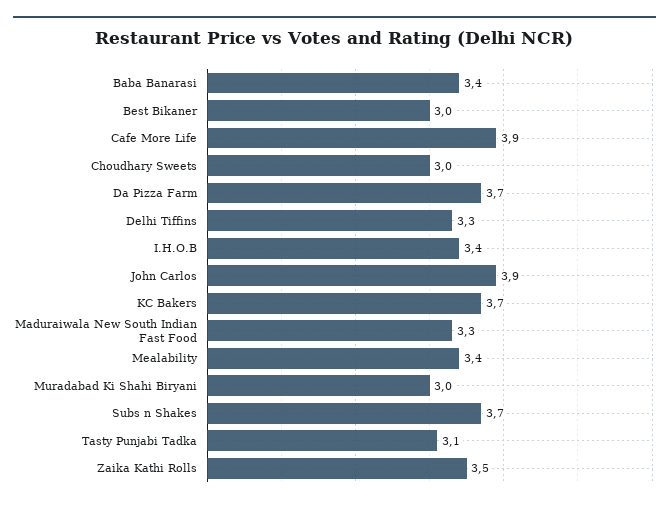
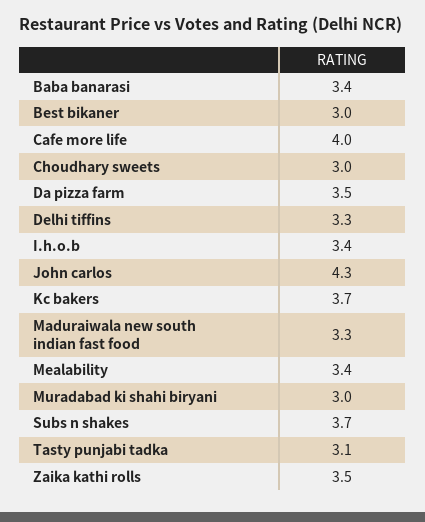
  {
    "Baba Banarasi": 3.4,
    "Best Bikaner": 3,
-   "Cafe More Life": 3.9,
+   "Cafe More Life": 4,
    "Choudhary Sweets": 3,
-   "Da Pizza Farm": 3.7,
+   "Da Pizza Farm": 3.5,
    "Delhi Tiffins": 3.3,
    "I.H.O.B": 3.4,
-   "John Carlos": 3.9,
+   "John Carlos": 4.3,
    "KC Bakers": 3.7,
    "Maduraiwala New South Indian Fast Food": 3.3,
    "Mealability": 3.4,
    "Muradabad Ki Shahi Biryani": 3,
    "Subs n Shakes": 3.7,
    "Tasty Punjabi Tadka": 3.1,
    "Zaika Kathi Rolls": 3.5
  }

